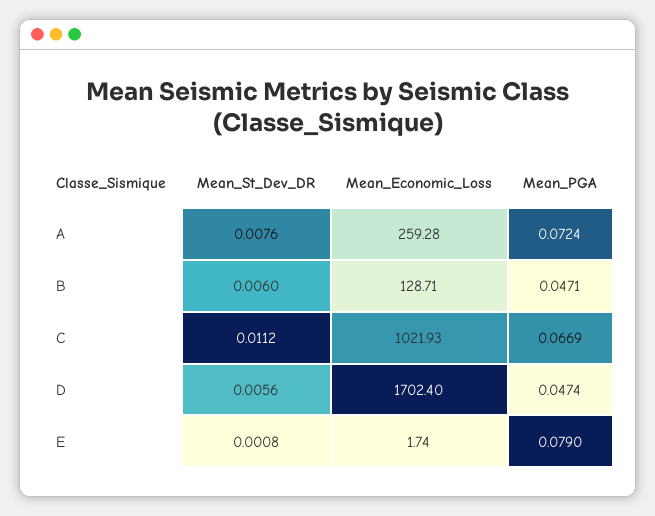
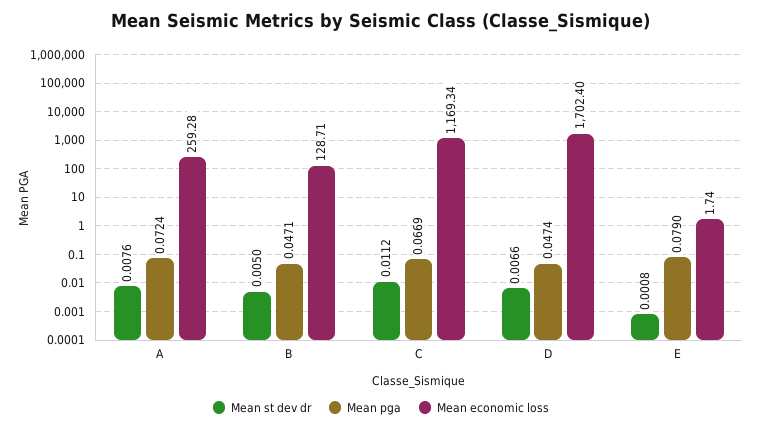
  {
    "Mean_St_Dev_DR": {
      "A": 0.0076,
-     "B": 0.006,
+     "B": 0.005,
      "C": 0.0112,
-     "D": 0.0056,
+     "D": 0.0066,
      "E": 0.0008
    },
    "Mean_Economic_Loss": {
      "A": 259.28,
      "B": 128.71,
-     "C": 1021.93,
+     "C": 1169.34,
      "D": 1702.4,
      "E": 1.74
    },
    "Mean_PGA": {
      "A": 0.0724,
      "B": 0.0471,
      "C": 0.0669,
      "D": 0.0474,
      "E": 0.079
    }
  }

